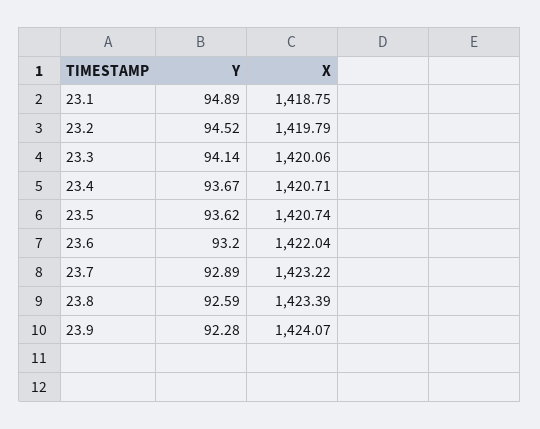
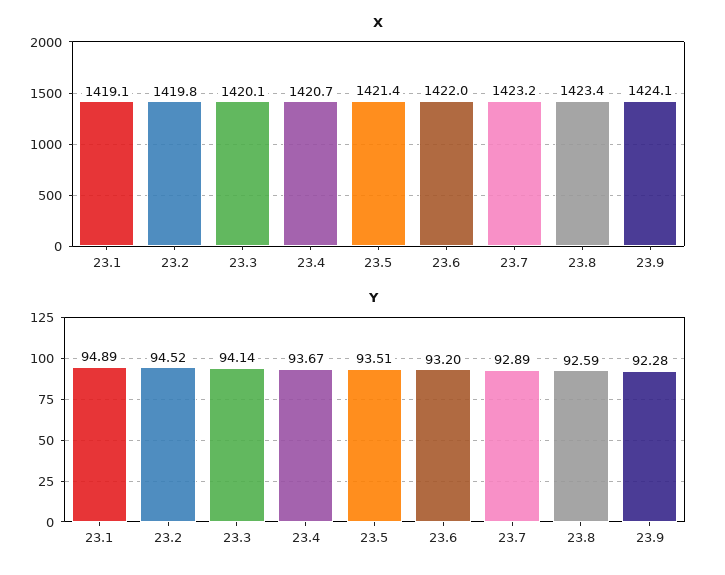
  {
    "Y": {
      "23.1": 94.89,
      "23.2": 94.52,
      "23.3": 94.14,
      "23.4": 93.67,
-     "23.5": 93.62,
+     "23.5": 93.51,
      "23.6": 93.2,
      "23.7": 92.89,
      "23.8": 92.59,
      "23.9": 92.28
    },
    "X": {
-     "23.1": 1418.75,
+     "23.1": 1419.1,
      "23.2": 1419.79,
      "23.3": 1420.06,
      "23.4": 1420.71,
-     "23.5": 1420.74,
+     "23.5": 1421.4,
      "23.6": 1422.04,
      "23.7": 1423.22,
      "23.8": 1423.39,
      "23.9": 1424.07
    }
  }

